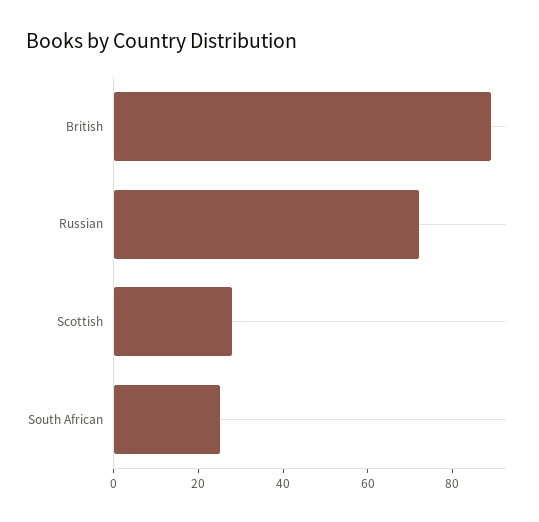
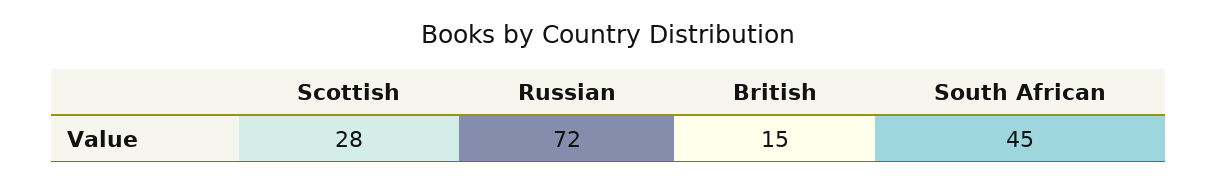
  {
-   "British": 90,
+   "British": 15,
    "Russian": 72,
    "Scottish": 28,
-   "South African": 25
+   "South African": 45
  }

